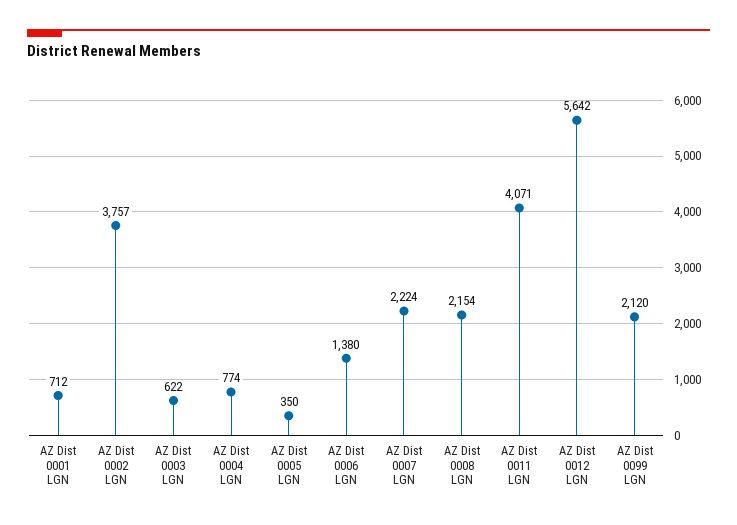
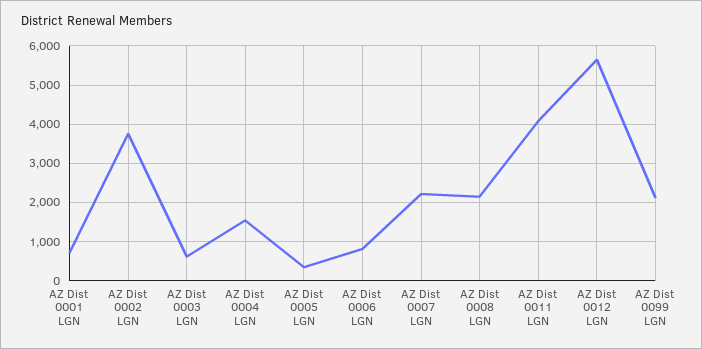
  {
    "AZ Dist 0001 LGN": 712,
    "AZ Dist 0002 LGN": 3757,
    "AZ Dist 0003 LGN": 622,
-   "AZ Dist 0004 LGN": 774,
+   "AZ Dist 0004 LGN": 1600,
    "AZ Dist 0005 LGN": 350,
-   "AZ Dist 0006 LGN": 1380,
+   "AZ Dist 0006 LGN": 800,
    "AZ Dist 0007 LGN": 2224,
    "AZ Dist 0008 LGN": 2154,
    "AZ Dist 0011 LGN": 4071,
    "AZ Dist 0012 LGN": 5642,
    "AZ Dist 0099 LGN": 2120
  }

